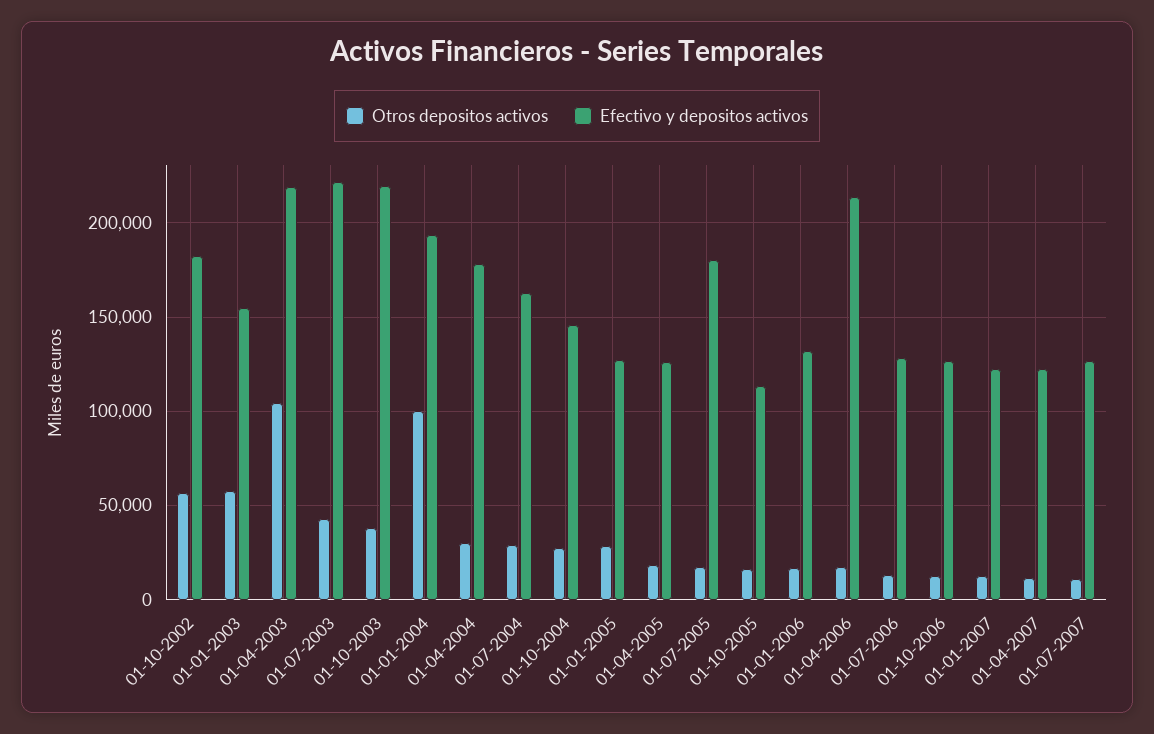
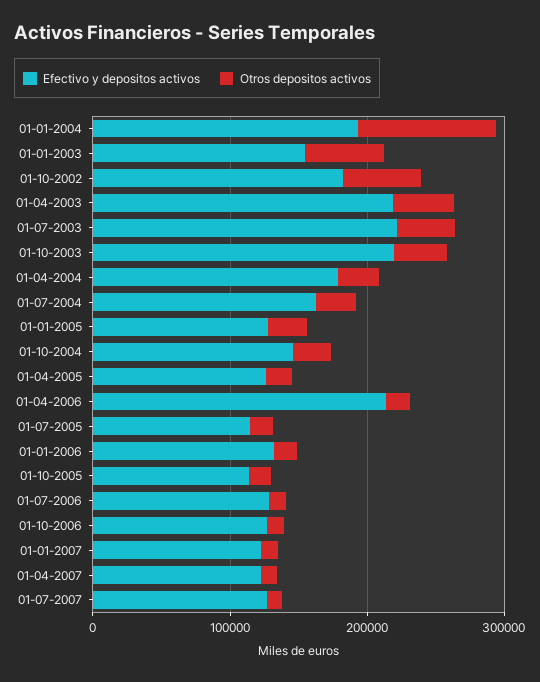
  {
    "Otros depositos activos": {
      "01-10-2002": 55000,
      "01-01-2003": 60000,
-     "01-04-2003": 105000,
+     "01-04-2003": 40000,
      "01-07-2003": 45000,
      "01-10-2003": 40000,
      "01-01-2004": 100000,
      "01-04-2004": 30000,
      "01-07-2004": 30000,
      "01-10-2004": 25000,
      "01-01-2005": 30000,
      "01-04-2005": 20000,
      "01-07-2005": 15000,
      "01-10-2005": 15000,
      "01-01-2006": 15000,
      "01-04-2006": 15000,
      "01-07-2006": 15000,
      "01-10-2006": 10000,
      "01-01-2007": 10000,
      "01-04-2007": 10000,
      "01-07-2007": 10000
    },
    "Efectivo y depositos activos": {
      "01-10-2002": 185000,
      "01-01-2003": 155000,
      "01-04-2003": 220000,
      "01-07-2003": 220000,
      "01-10-2003": 220000,
      "01-01-2004": 195000,
      "01-04-2004": 180000,
      "01-07-2004": 165000,
      "01-10-2004": 145000,
      "01-01-2005": 125000,
      "01-04-2005": 125000,
-     "01-07-2005": 180000,
+     "01-07-2005": 120000,
      "01-10-2005": 115000,
      "01-01-2006": 130000,
      "01-04-2006": 215000,
      "01-07-2006": 130000,
      "01-10-2006": 125000,
      "01-01-2007": 125000,
      "01-04-2007": 120000,
      "01-07-2007": 125000
    }
  }

